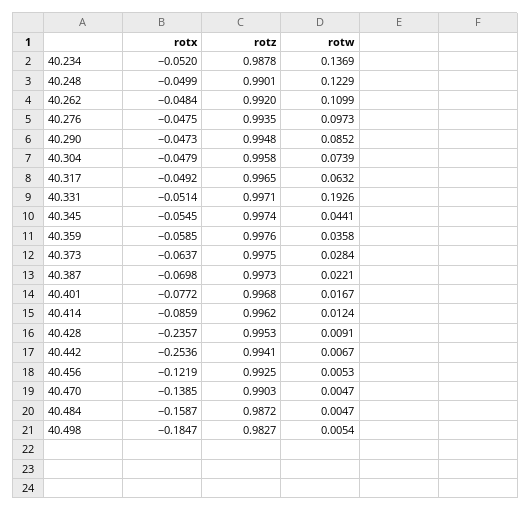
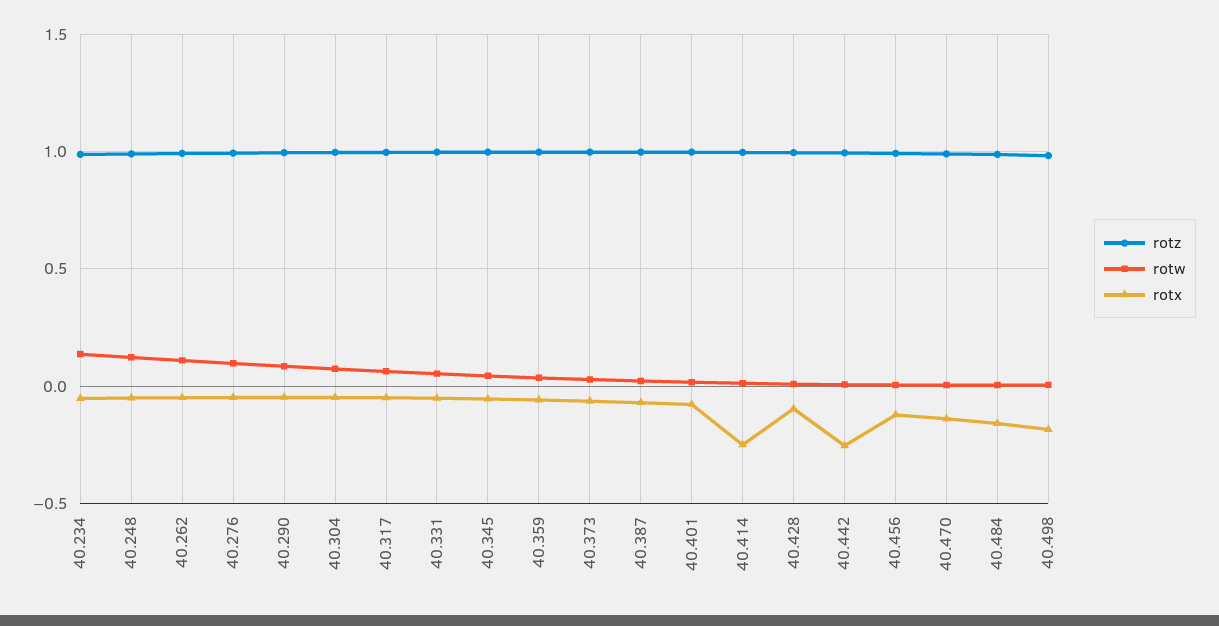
  {
    "rotx": {
      "40.234": -0.052,
      "40.248": -0.0499,
      "40.262": -0.0484,
      "40.276": -0.0475,
      "40.290": -0.0473,
      "40.304": -0.0479,
      "40.317": -0.0492,
      "40.331": -0.0514,
      "40.345": -0.0545,
      "40.359": -0.0585,
      "40.373": -0.0637,
      "40.387": -0.0698,
      "40.401": -0.0772,
-     "40.414": -0.0859,
+     "40.414": -0.25,
-     "40.428": -0.2357,
+     "40.428": -0.1,
      "40.442": -0.2536,
      "40.456": -0.1219,
      "40.470": -0.1385,
      "40.484": -0.1587,
      "40.498": -0.1847
    },
    "rotz": {
      "40.234": 0.9878,
      "40.248": 0.9901,
      "40.262": 0.992,
      "40.276": 0.9935,
      "40.290": 0.9948,
      "40.304": 0.9958,
      "40.317": 0.9965,
      "40.331": 0.9971,
      "40.345": 0.9974,
      "40.359": 0.9976,
      "40.373": 0.9975,
      "40.387": 0.9973,
      "40.401": 0.9968,
      "40.414": 0.9962,
      "40.428": 0.9953,
      "40.442": 0.9941,
      "40.456": 0.9925,
      "40.470": 0.9903,
      "40.484": 0.9872,
      "40.498": 0.9827
    },
    "rotw": {
      "40.234": 0.1369,
      "40.248": 0.1229,
      "40.262": 0.1099,
      "40.276": 0.0973,
      "40.290": 0.0852,
      "40.304": 0.0739,
      "40.317": 0.0632,
-     "40.331": 0.1926,
+     "40.331": 0.05,
      "40.345": 0.0441,
      "40.359": 0.0358,
      "40.373": 0.0284,
      "40.387": 0.0221,
      "40.401": 0.0167,
      "40.414": 0.0124,
      "40.428": 0.0091,
      "40.442": 0.0067,
      "40.456": 0.0053,
      "40.470": 0.0047,
      "40.484": 0.0047,
      "40.498": 0.0054
    }
  }

